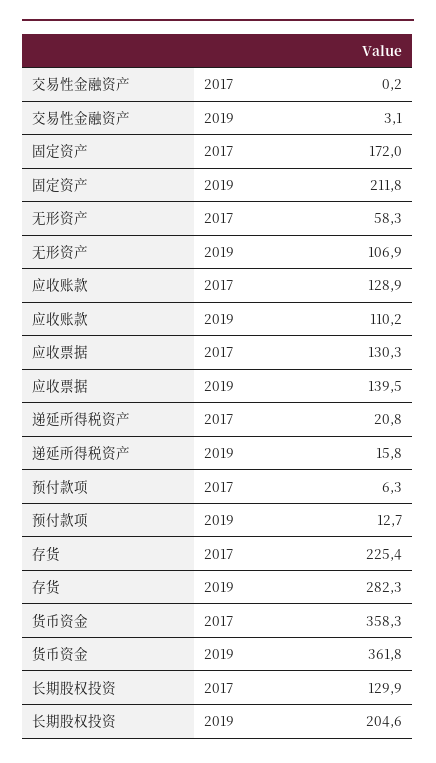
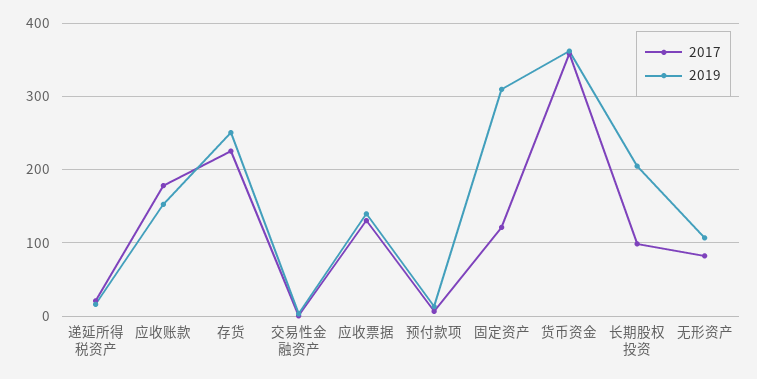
  {
    "2017": {
      "交易性金融资产": 0.2,
-     "固定资产": 172,
+     "固定资产": 120,
-     "无形资产": 58.3,
+     "无形资产": 80,
-     "应收账款": 128.9,
+     "应收账款": 180,
      "应收票据": 130.3,
      "递延所得税资产": 20.8,
      "预付款项": 6.3,
      "存货": 225.4,
      "货币资金": 358.3,
-     "长期股权投资": 129.9
+     "长期股权投资": 100
    },
    "2019": {
      "交易性金融资产": 3.1,
-     "固定资产": 211.8,
+     "固定资产": 310,
      "无形资产": 106.9,
-     "应收账款": 110.2,
+     "应收账款": 150,
      "应收票据": 139.5,
      "递延所得税资产": 15.8,
      "预付款项": 12.7,
-     "存货": 282.3,
+     "存货": 250,
      "货币资金": 361.8,
      "长期股权投资": 204.6
    }
  }

